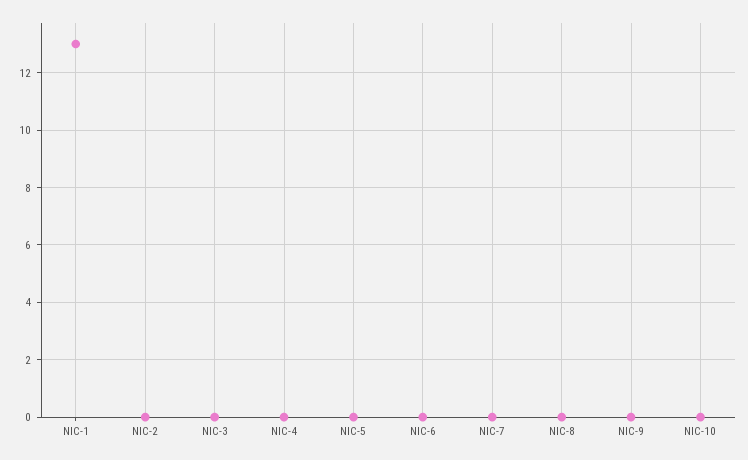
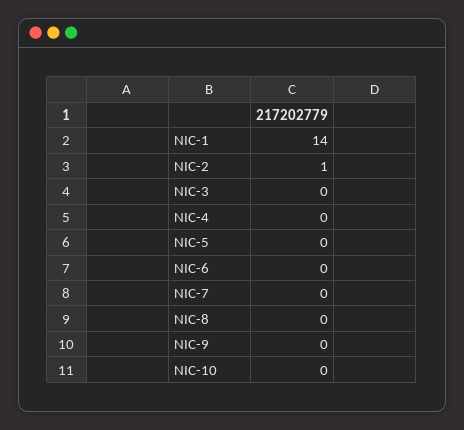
  {
-   "NIC-1": 13,
+   "NIC-1": 14,
-   "NIC-2": 0,
+   "NIC-2": 1,
    "NIC-3": 0,
    "NIC-4": 0,
    "NIC-5": 0,
    "NIC-6": 0,
    "NIC-7": 0,
    "NIC-8": 0,
    "NIC-9": 0,
    "NIC-10": 0
  }

